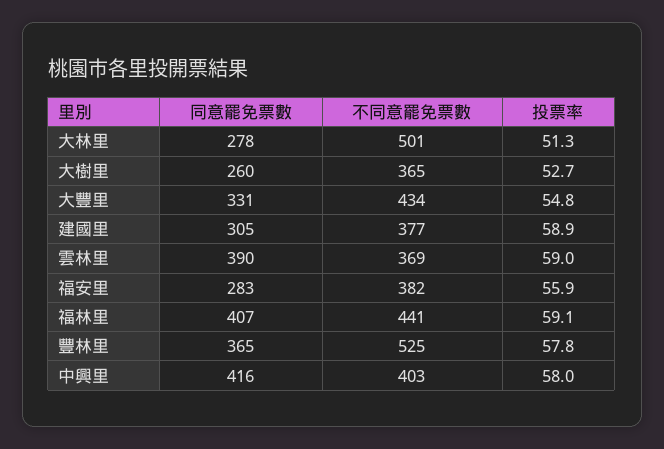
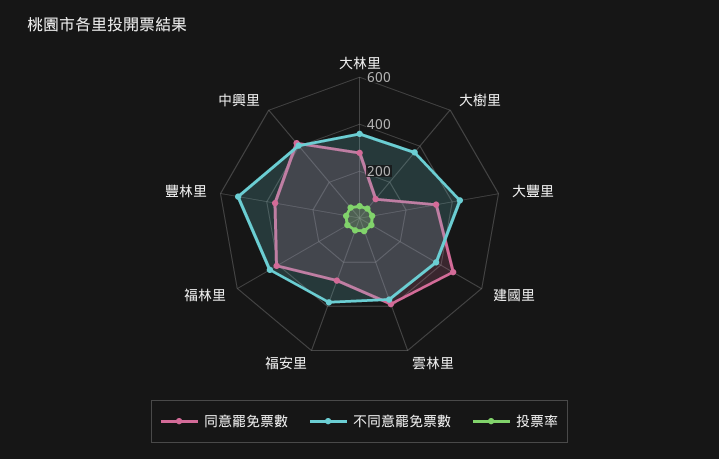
  {
    "同意罷免票數": {
      "大林里": 278,
-     "大樹里": 260,
+     "大樹里": 100,
      "大豐里": 331,
-     "建國里": 305,
+     "建國里": 450,
      "雲林里": 390,
      "福安里": 283,
      "福林里": 407,
      "豐林里": 365,
      "中興里": 416
    },
    "不同意罷免票數": {
-     "大林里": 501,
+     "大林里": 350,
      "大樹里": 365,
      "大豐里": 434,
      "建國里": 377,
      "雲林里": 369,
      "福安里": 382,
      "福林里": 441,
      "豐林里": 525,
      "中興里": 403
    },
    "投票率": {
      "大林里": 51.3,
      "大樹里": 52.7,
      "大豐里": 54.8,
      "建國里": 58.9,
      "雲林里": 59,
      "福安里": 55.9,
      "福林里": 59.1,
      "豐林里": 57.8,
      "中興里": 58
    }
  }

